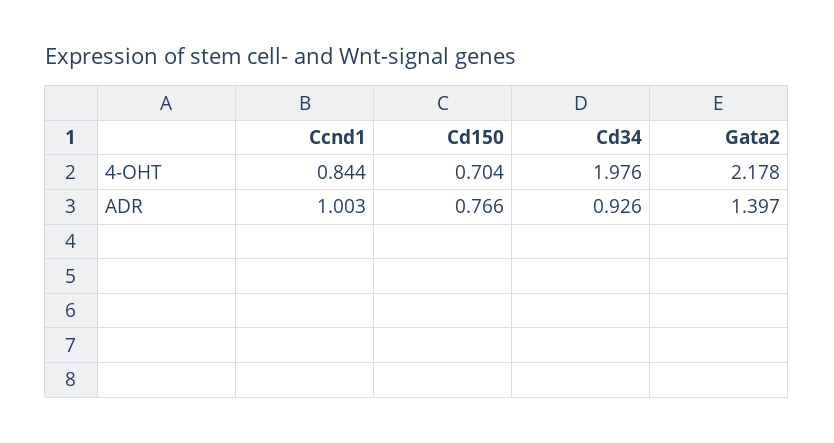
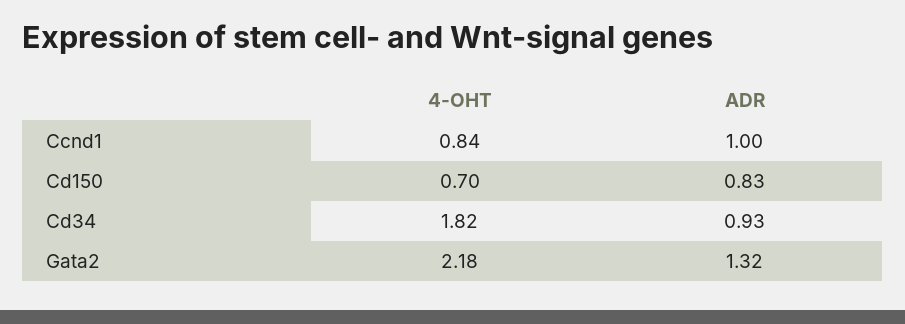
  {
    "Ccnd1": {
      "4-OHT": 0.844,
      "ADR": 1.003
    },
    "Cd150": {
      "4-OHT": 0.704,
-     "ADR": 0.766
+     "ADR": 0.83
    },
    "Cd34": {
-     "4-OHT": 1.976,
+     "4-OHT": 1.82,
      "ADR": 0.926
    },
    "Gata2": {
      "4-OHT": 2.178,
-     "ADR": 1.397
+     "ADR": 1.32
    }
  }

